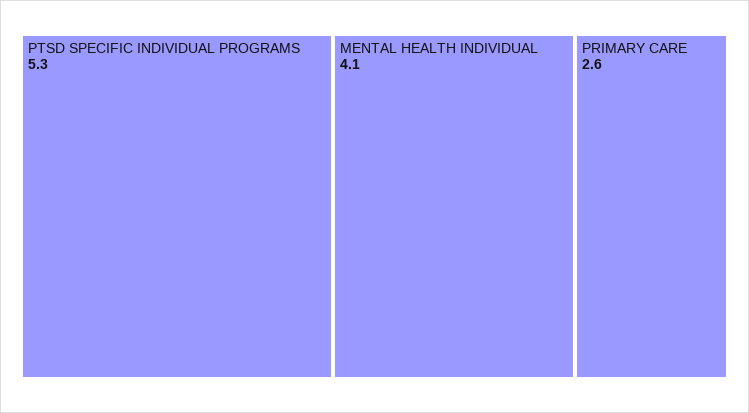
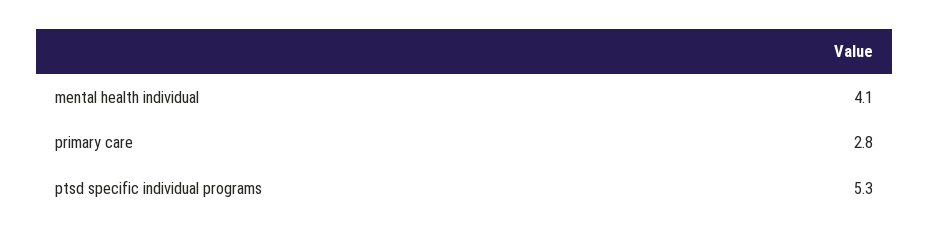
  {
    "PTSD SPECIFIC INDIVIDUAL PROGRAMS": 5.3,
    "MENTAL HEALTH INDIVIDUAL": 4.1,
-   "PRIMARY CARE": 2.6
+   "PRIMARY CARE": 2.8
  }

